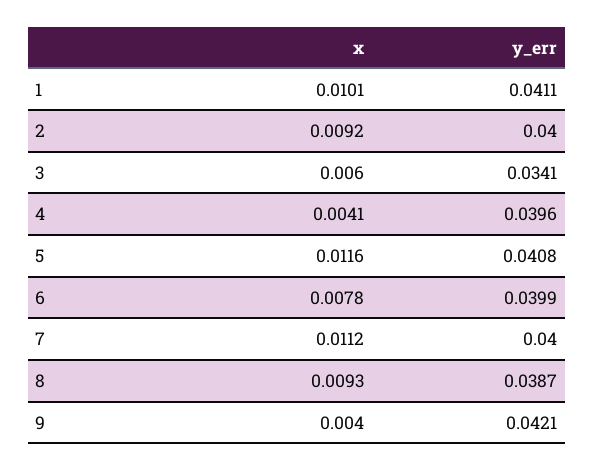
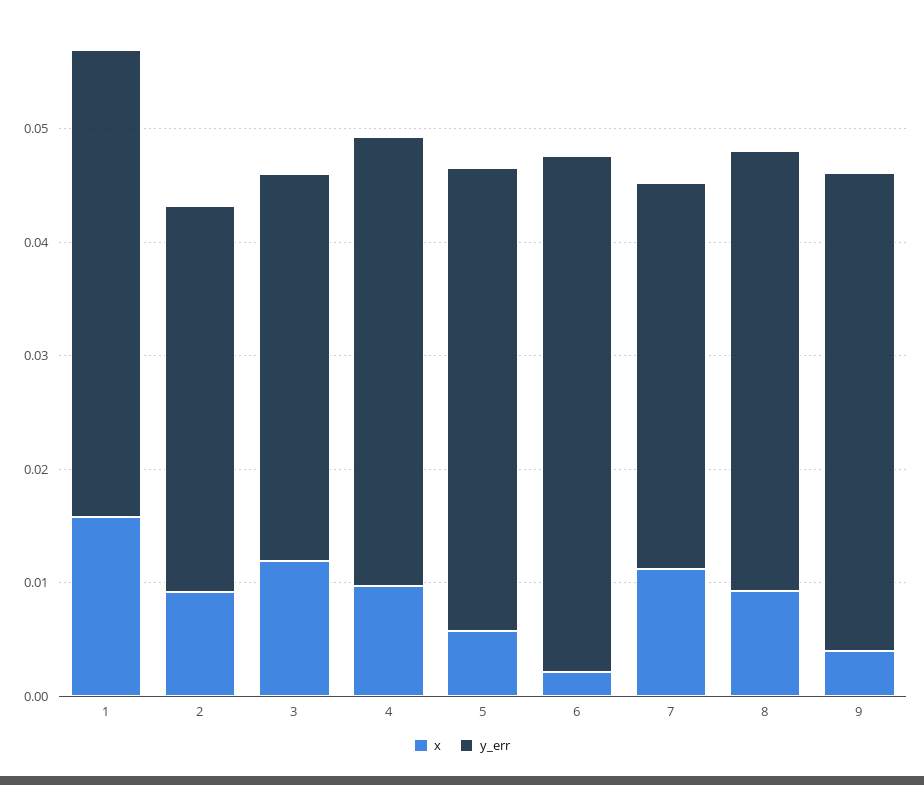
  {
    "x": {
-     "1": 0.0101,
+     "1": 0.016,
      "2": 0.0092,
-     "3": 0.006,
+     "3": 0.012,
-     "4": 0.0041,
+     "4": 0.01,
-     "5": 0.0116,
+     "5": 0.006,
-     "6": 0.0078,
+     "6": 0.002,
      "7": 0.0112,
      "8": 0.0093,
      "9": 0.004
    },
    "y_err": {
      "1": 0.0411,
-     "2": 0.04,
+     "2": 0.034,
      "3": 0.0341,
      "4": 0.0396,
      "5": 0.0408,
-     "6": 0.0399,
+     "6": 0.046,
-     "7": 0.04,
+     "7": 0.034,
      "8": 0.0387,
      "9": 0.0421
    }
  }

